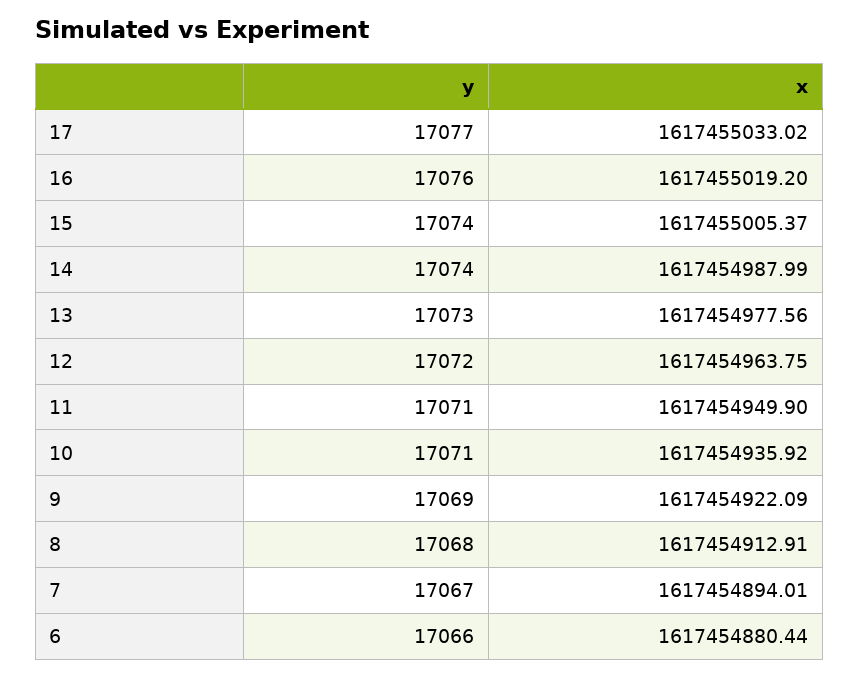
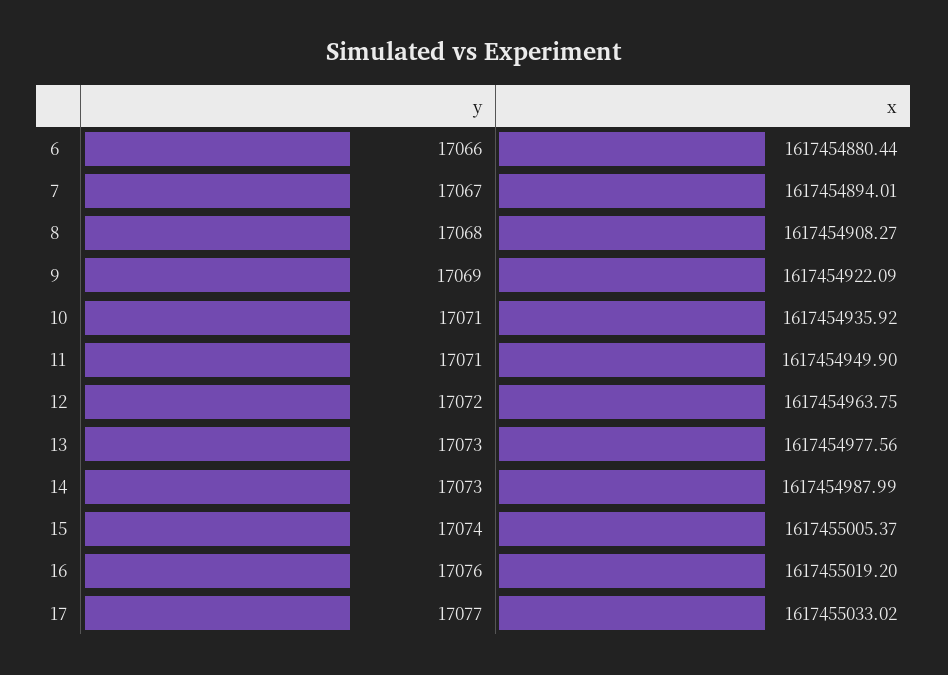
  {
    "y": {
      "17": 17077,
      "16": 17076,
      "15": 17074,
-     "14": 17074,
+     "14": 17073,
      "13": 17073,
      "12": 17072,
      "11": 17071,
      "10": 17071,
      "9": 17069,
      "8": 17068,
      "7": 17067,
      "6": 17066
    },
    "x": {
      "17": 1617455033.02,
      "16": 1617455019.2,
      "15": 1617455005.37,
      "14": 1617454987.99,
      "13": 1617454977.56,
      "12": 1617454963.75,
      "11": 1617454949.9,
      "10": 1617454935.92,
      "9": 1617454922.09,
-     "8": 1617454912.91,
+     "8": 1617454908.27,
      "7": 1617454894.01,
      "6": 1617454880.44
    }
  }

